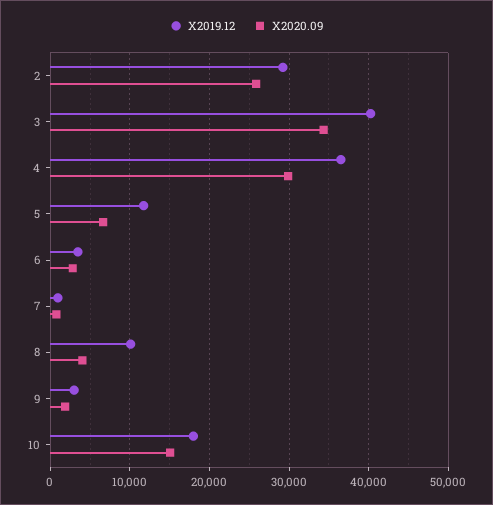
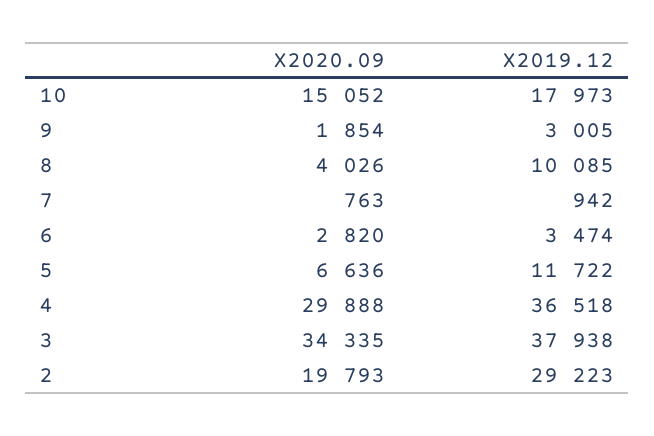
  {
    "X2019.12": {
      "2": 29223,
-     "3": 40000,
+     "3": 37938,
      "4": 36518,
      "5": 11722,
      "6": 3474,
      "7": 942,
      "8": 10085,
      "9": 3005,
      "10": 17973
    },
    "X2020.09": {
-     "2": 26000,
+     "2": 19793,
      "3": 34335,
      "4": 29888,
      "5": 6636,
      "6": 2820,
      "7": 763,
      "8": 4026,
      "9": 1854,
      "10": 15052
    }
  }

